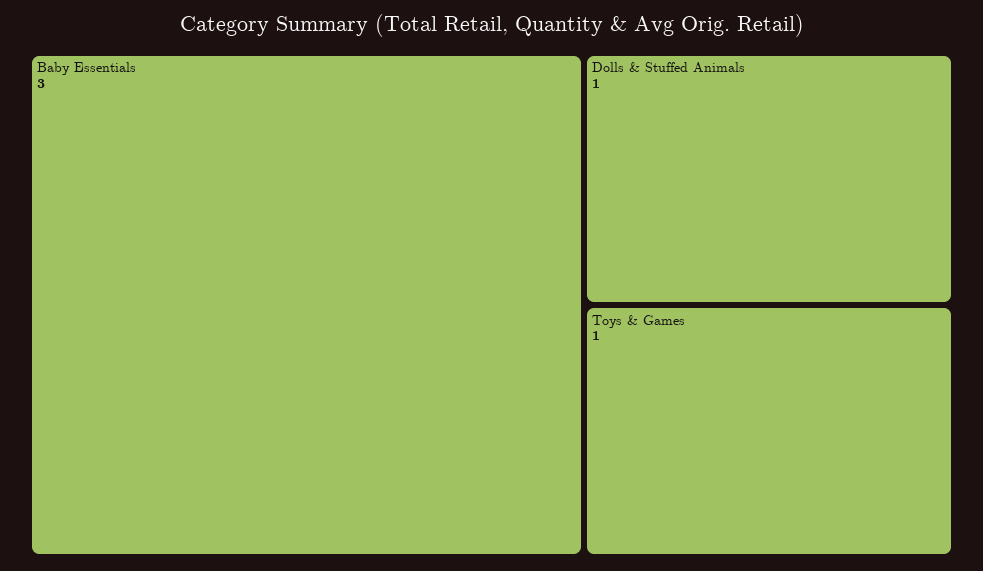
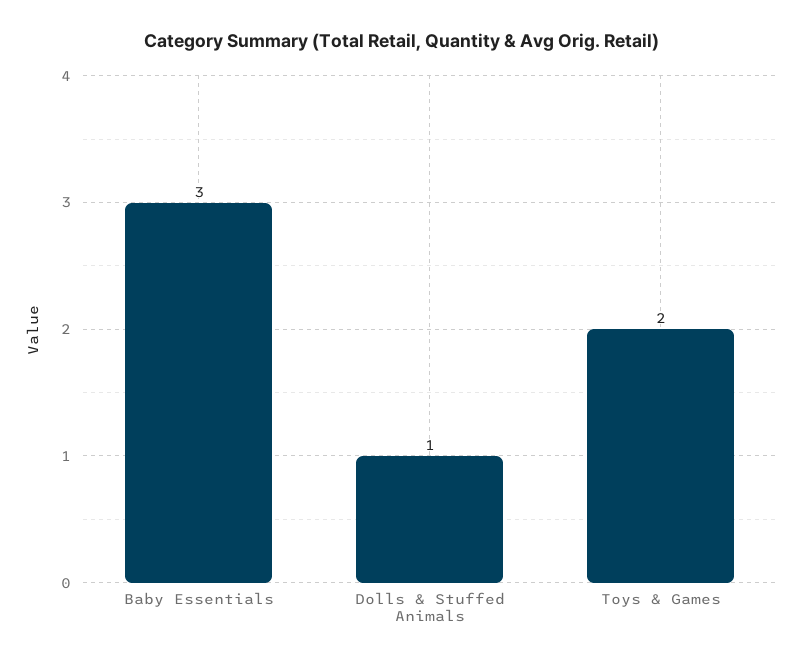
  {
    "Baby Essentials": 3,
    "Dolls & Stuffed Animals": 1,
-   "Toys & Games": 1
+   "Toys & Games": 2
  }

